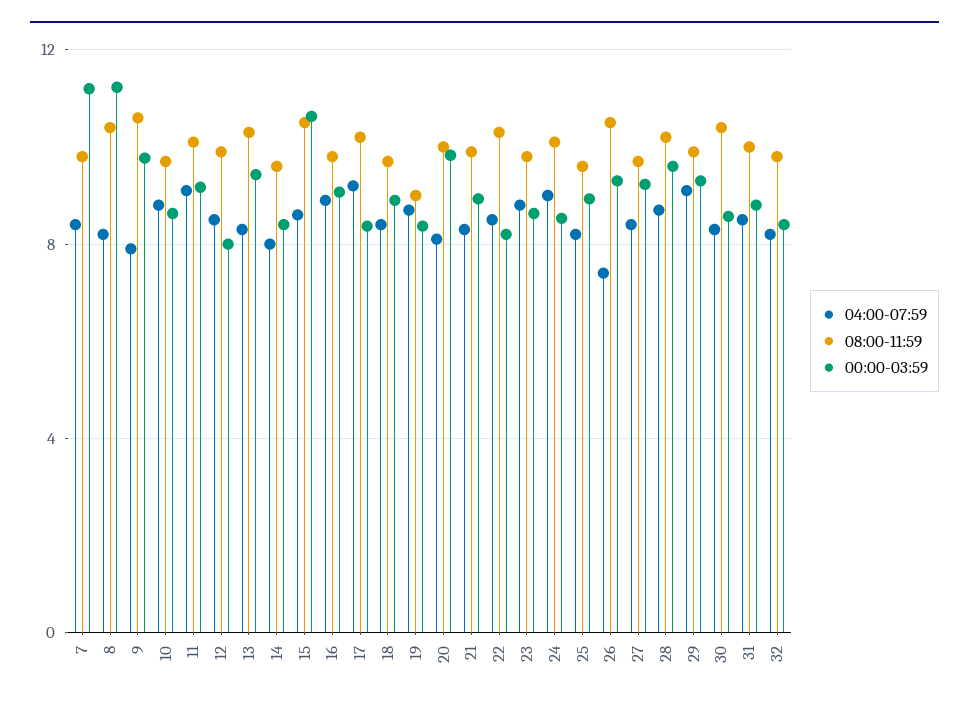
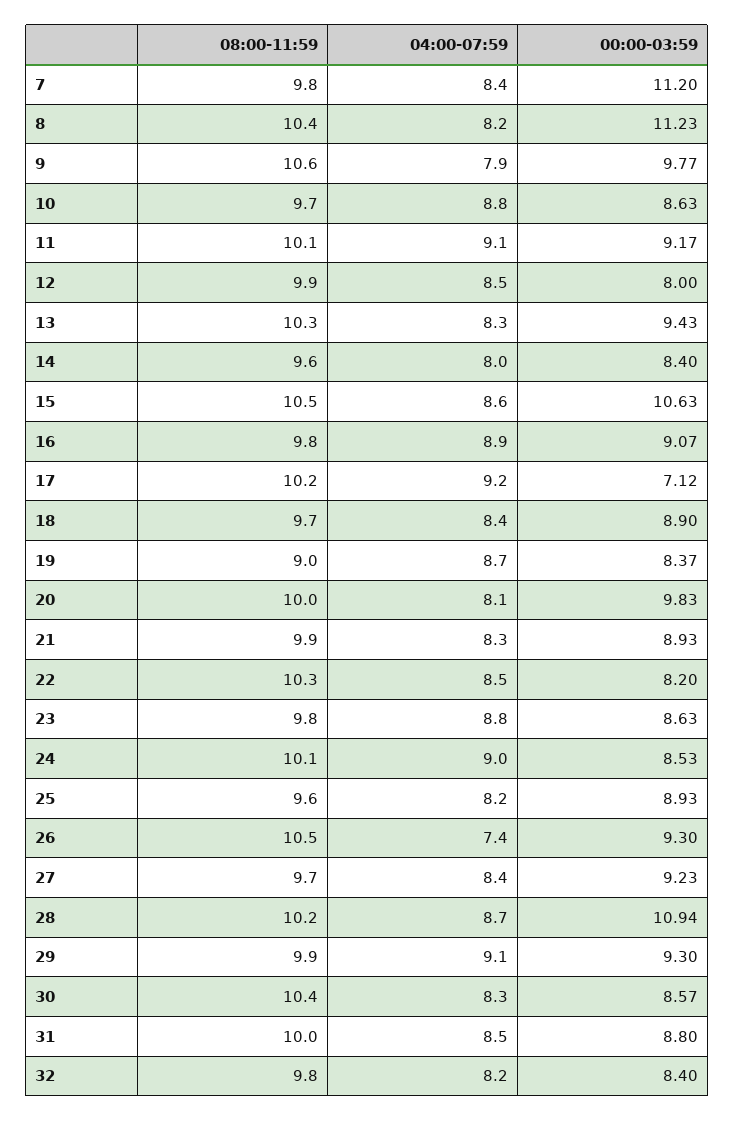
  {
    "04:00-07:59": {
      "7": 8.4,
      "8": 8.2,
      "9": 7.9,
      "10": 8.8,
      "11": 9.1,
      "12": 8.5,
      "13": 8.3,
      "14": 8,
      "15": 8.6,
      "16": 8.9,
      "17": 9.2,
      "18": 8.4,
      "19": 8.7,
      "20": 8.1,
      "21": 8.3,
      "22": 8.5,
      "23": 8.8,
      "24": 9,
      "25": 8.2,
      "26": 7.4,
      "27": 8.4,
      "28": 8.7,
      "29": 9.1,
      "30": 8.3,
      "31": 8.5,
      "32": 8.2
    },
    "08:00-11:59": {
      "7": 9.8,
      "8": 10.4,
      "9": 10.6,
      "10": 9.7,
      "11": 10.1,
      "12": 9.9,
      "13": 10.3,
      "14": 9.6,
      "15": 10.5,
      "16": 9.8,
      "17": 10.2,
      "18": 9.7,
      "19": 9,
      "20": 10,
      "21": 9.9,
      "22": 10.3,
      "23": 9.8,
      "24": 10.1,
      "25": 9.6,
      "26": 10.5,
      "27": 9.7,
      "28": 10.2,
      "29": 9.9,
      "30": 10.4,
      "31": 10,
      "32": 9.8
    },
    "00:00-03:59": {
      "7": 11.2,
      "8": 11.23,
      "9": 9.77,
      "10": 8.63,
      "11": 9.17,
      "12": 8,
      "13": 9.43,
      "14": 8.4,
      "15": 10.63,
      "16": 9.07,
-     "17": 8.5,
+     "17": 7.12,
      "18": 8.9,
      "19": 8.37,
      "20": 9.83,
      "21": 8.93,
      "22": 8.2,
      "23": 8.63,
      "24": 8.53,
      "25": 8.93,
      "26": 9.3,
      "27": 9.23,
-     "28": 9.5,
+     "28": 10.94,
      "29": 9.3,
      "30": 8.57,
      "31": 8.8,
      "32": 8.4
    }
  }

